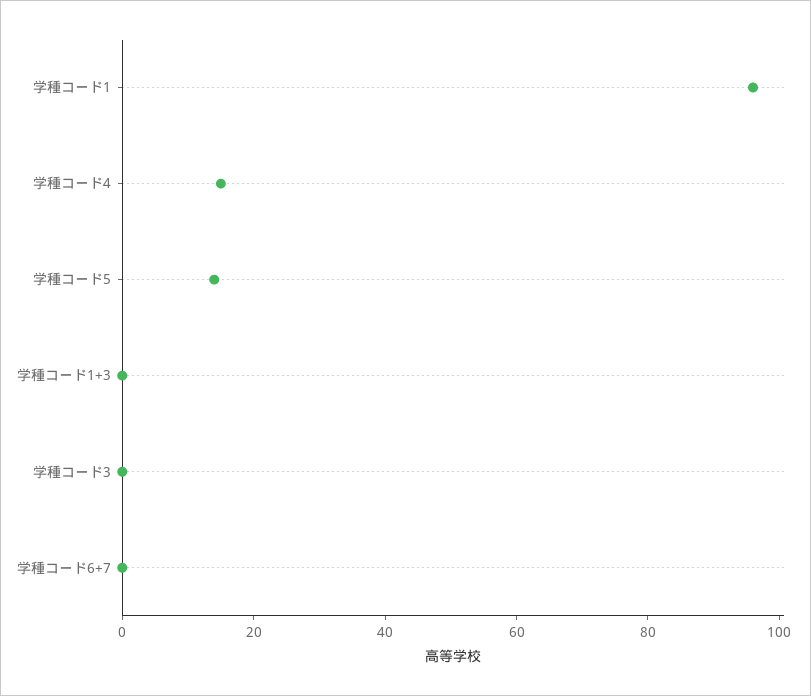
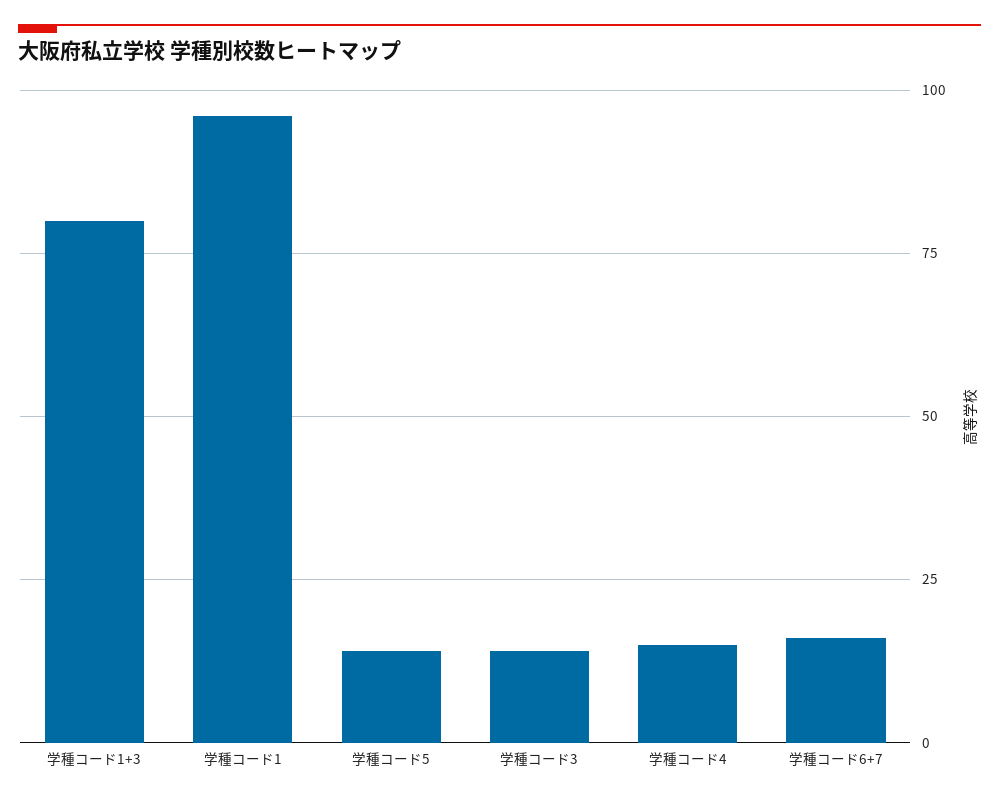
  {
    "学種コード1": 95,
    "学種コード4": 15,
    "学種コード5": 15,
-   "学種コード1+3": 0,
+   "学種コード1+3": 80,
-   "学種コード3": 0,
+   "学種コード3": 15,
-   "学種コード6+7": 0
+   "学種コード6+7": 15
  }

